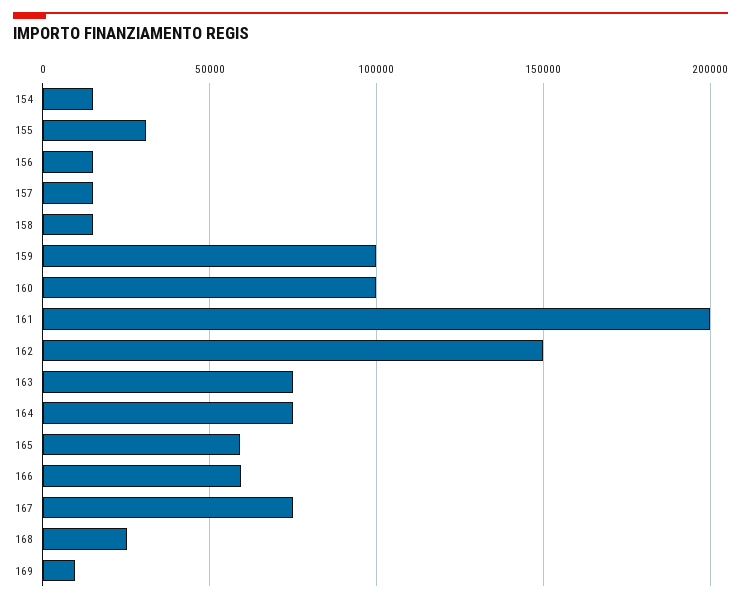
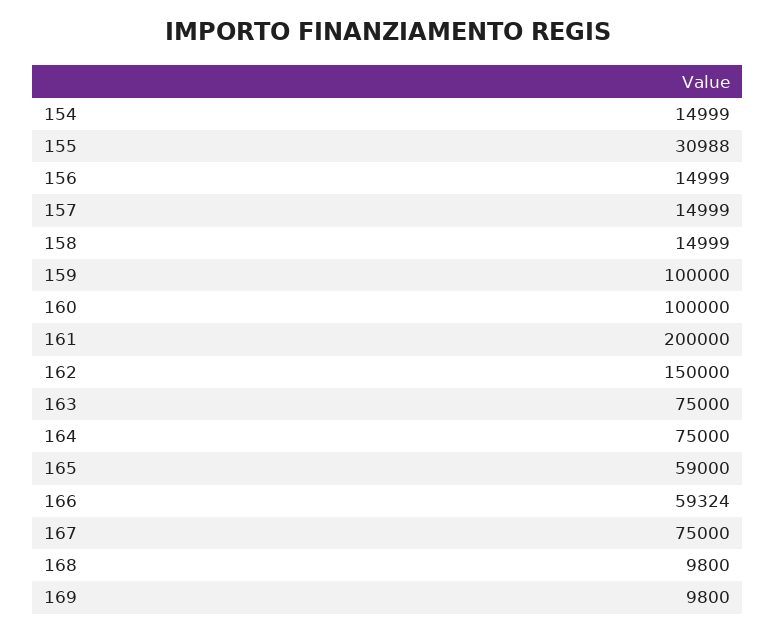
  {
    "154": 14999,
    "155": 30988,
    "156": 14999,
    "157": 14999,
    "158": 14999,
    "159": 100000,
    "160": 100000,
    "161": 200000,
    "162": 150000,
    "163": 75000,
    "164": 75000,
    "165": 59000,
    "166": 59324,
    "167": 75000,
-   "168": 25000,
+   "168": 9800,
    "169": 9800
  }

